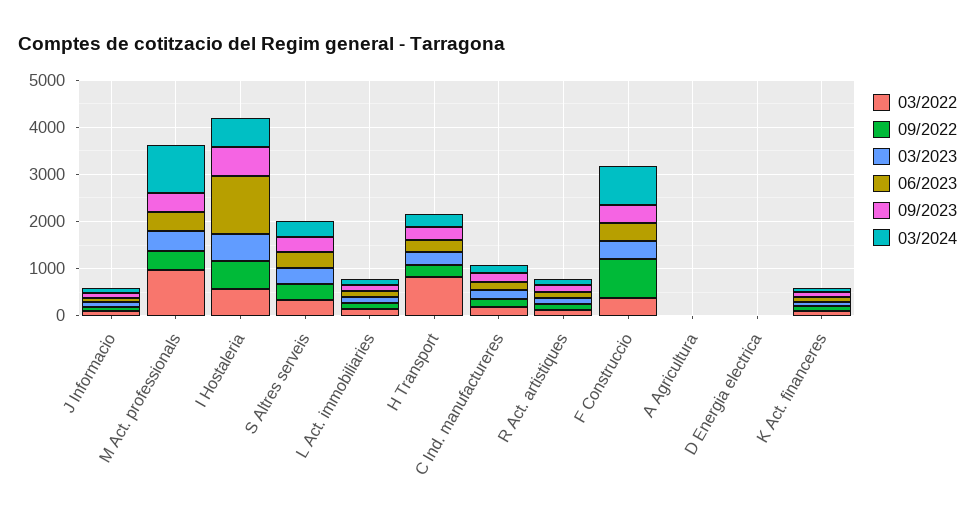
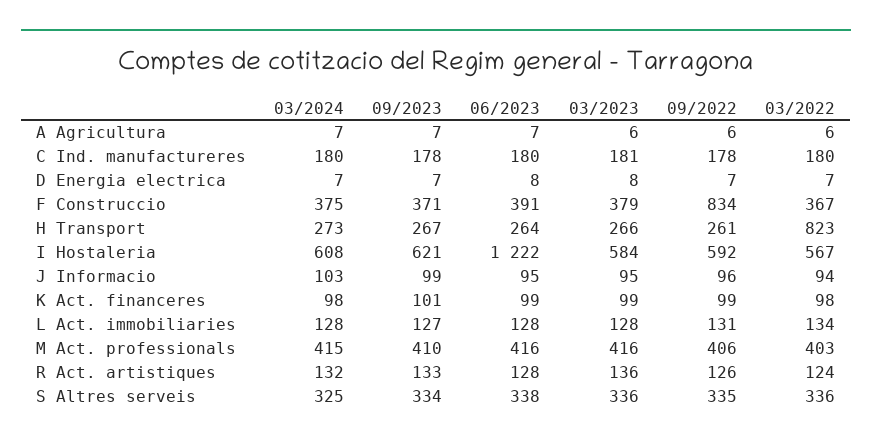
  {
    "03/2022": {
      "J Informacio": 94,
-     "M Act. professionals": 1000,
+     "M Act. professionals": 403,
      "I Hostaleria": 567,
      "S Altres serveis": 336,
      "L Act. immobiliaries": 134,
      "H Transport": 823,
      "C Ind. manufactureres": 180,
      "R Act. artistiques": 124,
      "F Construccio": 367,
      "A Agricultura": 6,
      "D Energia electrica": 7,
      "K Act. financeres": 98
    },
    "09/2022": {
      "J Informacio": 96,
      "M Act. professionals": 406,
      "I Hostaleria": 592,
      "S Altres serveis": 335,
      "L Act. immobiliaries": 131,
      "H Transport": 261,
      "C Ind. manufactureres": 178,
      "R Act. artistiques": 126,
      "F Construccio": 834,
      "A Agricultura": 6,
      "D Energia electrica": 7,
      "K Act. financeres": 99
    },
    "03/2023": {
      "J Informacio": 95,
      "M Act. professionals": 416,
      "I Hostaleria": 584,
      "S Altres serveis": 336,
      "L Act. immobiliaries": 128,
      "H Transport": 266,
      "C Ind. manufactureres": 181,
      "R Act. artistiques": 136,
      "F Construccio": 379,
      "A Agricultura": 6,
      "D Energia electrica": 8,
      "K Act. financeres": 99
    },
    "06/2023": {
      "J Informacio": 95,
      "M Act. professionals": 416,
      "I Hostaleria": 1222,
      "S Altres serveis": 338,
      "L Act. immobiliaries": 128,
      "H Transport": 264,
      "C Ind. manufactureres": 180,
      "R Act. artistiques": 128,
      "F Construccio": 391,
      "A Agricultura": 7,
      "D Energia electrica": 8,
      "K Act. financeres": 99
    },
    "09/2023": {
      "J Informacio": 99,
      "M Act. professionals": 410,
      "I Hostaleria": 621,
      "S Altres serveis": 334,
      "L Act. immobiliaries": 127,
      "H Transport": 267,
      "C Ind. manufactureres": 178,
      "R Act. artistiques": 133,
      "F Construccio": 371,
      "A Agricultura": 7,
      "D Energia electrica": 7,
      "K Act. financeres": 101
    },
    "03/2024": {
      "J Informacio": 103,
-     "M Act. professionals": 1000,
+     "M Act. professionals": 415,
      "I Hostaleria": 608,
      "S Altres serveis": 325,
      "L Act. immobiliaries": 128,
      "H Transport": 273,
      "C Ind. manufactureres": 180,
      "R Act. artistiques": 132,
-     "F Construccio": 800,
+     "F Construccio": 375,
      "A Agricultura": 7,
      "D Energia electrica": 7,
      "K Act. financeres": 98
    }
  }

